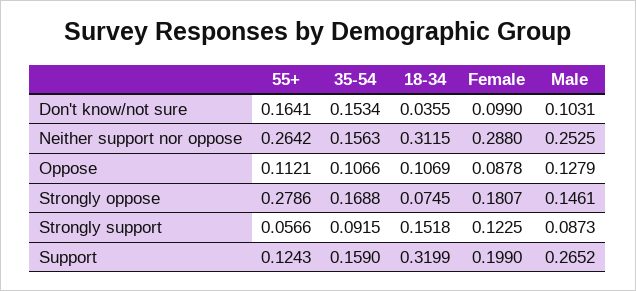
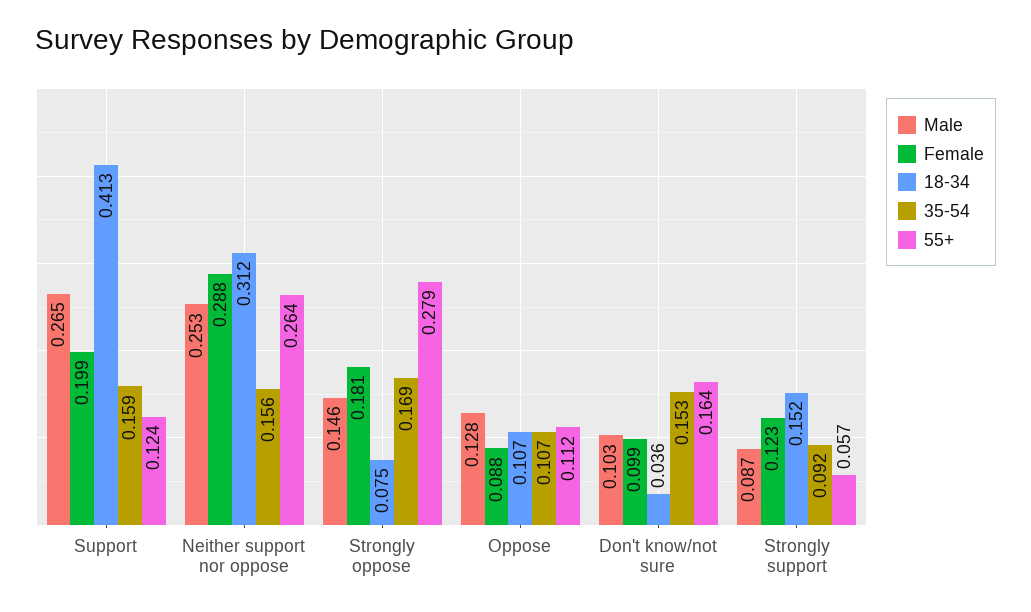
  {
    "55+": {
      "Don't know/not sure": 0.1641,
      "Neither support nor oppose": 0.2642,
      "Oppose": 0.1121,
      "Strongly oppose": 0.2786,
      "Strongly support": 0.0566,
      "Support": 0.1243
    },
    "35-54": {
      "Don't know/not sure": 0.1534,
      "Neither support nor oppose": 0.1563,
      "Oppose": 0.1066,
      "Strongly oppose": 0.1688,
      "Strongly support": 0.0915,
      "Support": 0.159
    },
    "18-34": {
      "Don't know/not sure": 0.0355,
      "Neither support nor oppose": 0.3115,
      "Oppose": 0.1069,
      "Strongly oppose": 0.0745,
      "Strongly support": 0.1518,
-     "Support": 0.3199
+     "Support": 0.413
    },
    "Female": {
      "Don't know/not sure": 0.099,
      "Neither support nor oppose": 0.288,
      "Oppose": 0.0878,
      "Strongly oppose": 0.1807,
      "Strongly support": 0.1225,
      "Support": 0.199
    },
    "Male": {
      "Don't know/not sure": 0.1031,
      "Neither support nor oppose": 0.2525,
      "Oppose": 0.1279,
      "Strongly oppose": 0.1461,
      "Strongly support": 0.0873,
      "Support": 0.2652
    }
  }

